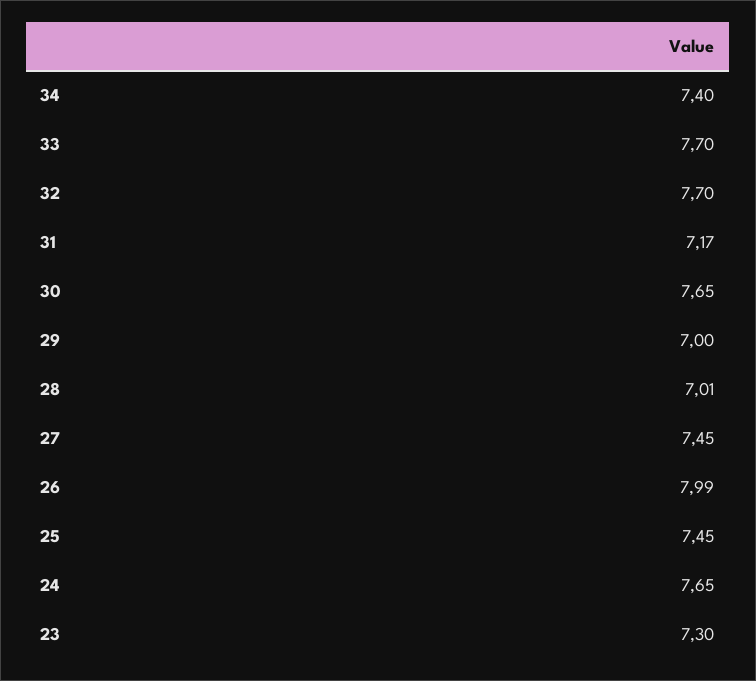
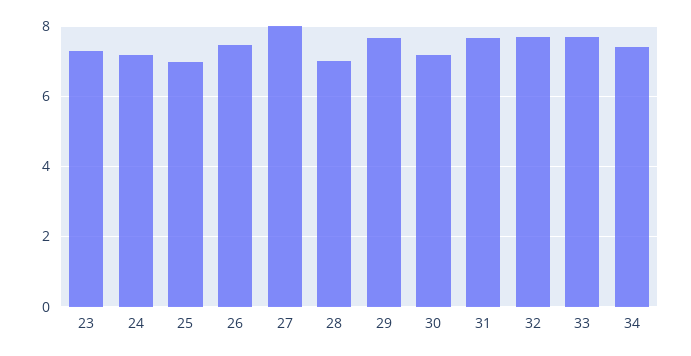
  {
    "34": 7.4,
    "33": 7.7,
    "32": 7.7,
-   "31": 7.17,
+   "31": 7.6,
-   "30": 7.65,
+   "30": 7.2,
-   "29": 7,
+   "29": 7.6,
    "28": 7.01,
-   "27": 7.45,
+   "27": 8,
-   "26": 7.99,
+   "26": 7.4,
-   "25": 7.45,
+   "25": 7,
-   "24": 7.65,
+   "24": 7.2,
    "23": 7.3
  }

